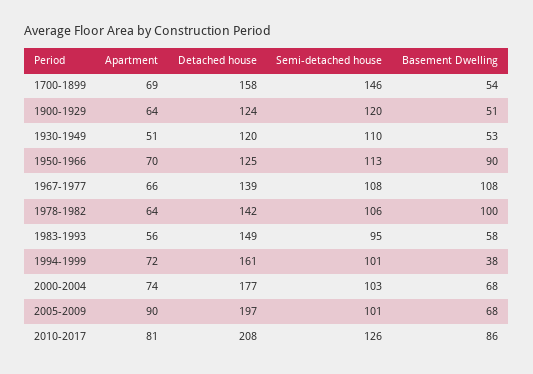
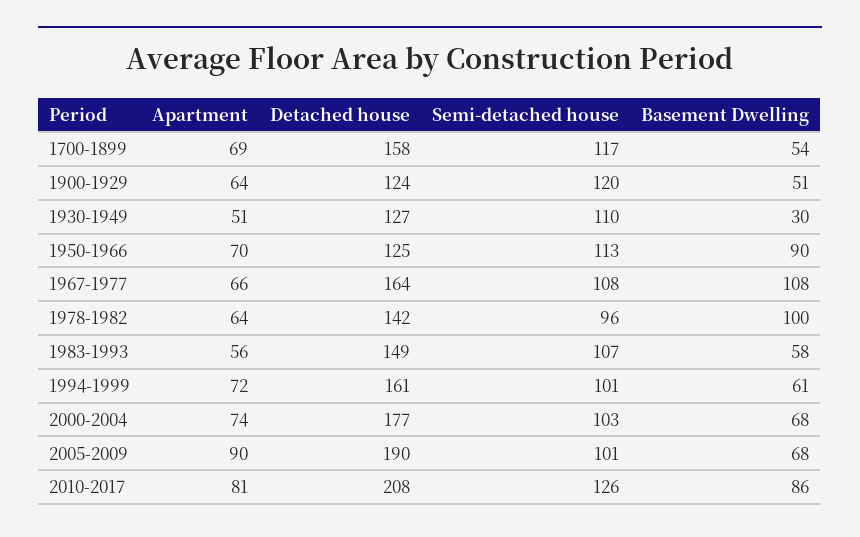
  {
    "Apartment": {
      "1700-1899": 69,
      "1900-1929": 64,
      "1930-1949": 51,
      "1950-1966": 70,
      "1967-1977": 66,
      "1978-1982": 64,
      "1983-1993": 56,
      "1994-1999": 72,
      "2000-2004": 74,
      "2005-2009": 90,
      "2010-2017": 81
    },
    "Detached house": {
      "1700-1899": 158,
      "1900-1929": 124,
-     "1930-1949": 120,
+     "1930-1949": 127,
      "1950-1966": 125,
-     "1967-1977": 139,
+     "1967-1977": 164,
      "1978-1982": 142,
      "1983-1993": 149,
      "1994-1999": 161,
      "2000-2004": 177,
-     "2005-2009": 197,
+     "2005-2009": 190,
      "2010-2017": 208
    },
    "Semi-detached house": {
-     "1700-1899": 146,
+     "1700-1899": 117,
      "1900-1929": 120,
      "1930-1949": 110,
      "1950-1966": 113,
      "1967-1977": 108,
-     "1978-1982": 106,
+     "1978-1982": 96,
-     "1983-1993": 95,
+     "1983-1993": 107,
      "1994-1999": 101,
      "2000-2004": 103,
      "2005-2009": 101,
      "2010-2017": 126
    },
    "Basement Dwelling": {
      "1700-1899": 54,
      "1900-1929": 51,
-     "1930-1949": 53,
+     "1930-1949": 30,
      "1950-1966": 90,
      "1967-1977": 108,
      "1978-1982": 100,
      "1983-1993": 58,
-     "1994-1999": 38,
+     "1994-1999": 61,
      "2000-2004": 68,
      "2005-2009": 68,
      "2010-2017": 86
    }
  }

